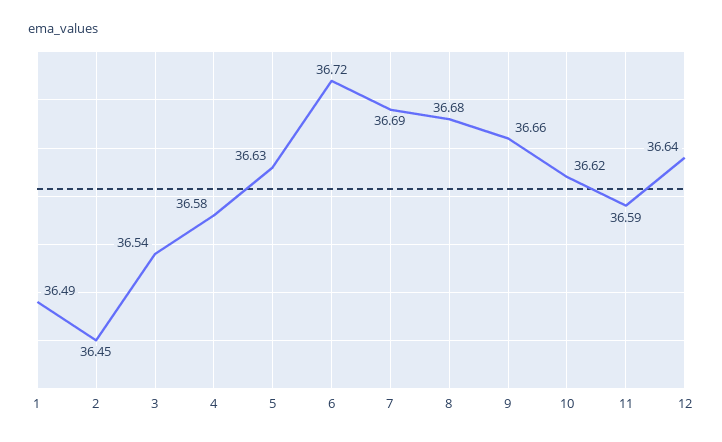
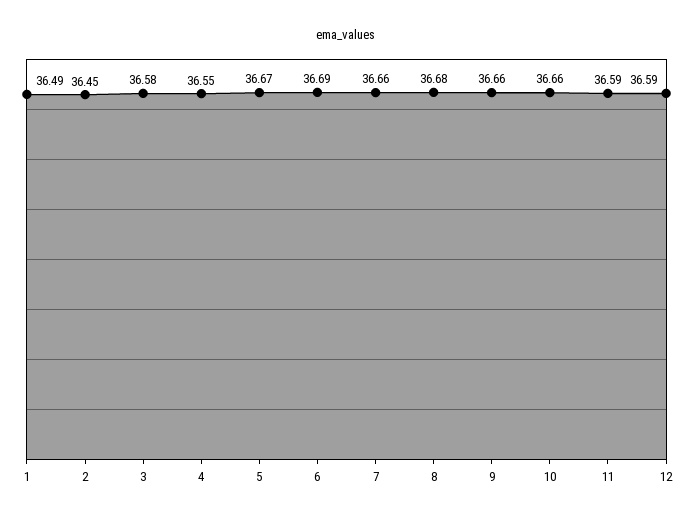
  {
    "1": 36.49,
    "2": 36.45,
-   "3": 36.54,
+   "3": 36.58,
-   "4": 36.58,
+   "4": 36.55,
-   "5": 36.63,
+   "5": 36.67,
-   "6": 36.72,
+   "6": 36.69,
-   "7": 36.69,
+   "7": 36.66,
    "8": 36.68,
    "9": 36.66,
-   "10": 36.62,
+   "10": 36.66,
    "11": 36.59,
-   "12": 36.64
+   "12": 36.59
  }

